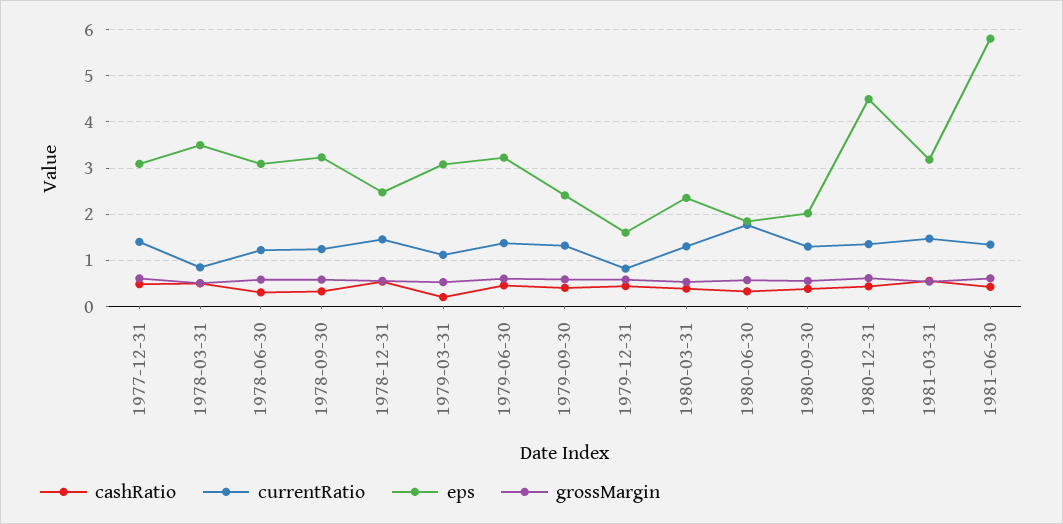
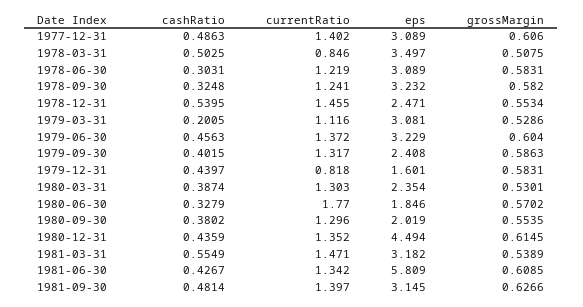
  {
    "cashRatio": {
      "1977-12-31": 0.4863,
      "1978-03-31": 0.5025,
      "1978-06-30": 0.3031,
      "1978-09-30": 0.3248,
      "1978-12-31": 0.5395,
      "1979-03-31": 0.2005,
      "1979-06-30": 0.4563,
      "1979-09-30": 0.4015,
      "1979-12-31": 0.4397,
      "1980-03-31": 0.3874,
      "1980-06-30": 0.3279,
      "1980-09-30": 0.3802,
      "1980-12-31": 0.4359,
      "1981-03-31": 0.5549,
-     "1981-06-30": 0.4267
+     "1981-06-30": 0.4267,
+     "1981-09-30": 0.4814
    },
    "currentRatio": {
      "1977-12-31": 1.402,
      "1978-03-31": 0.846,
      "1978-06-30": 1.219,
      "1978-09-30": 1.241,
      "1978-12-31": 1.455,
      "1979-03-31": 1.116,
      "1979-06-30": 1.372,
      "1979-09-30": 1.317,
      "1979-12-31": 0.818,
      "1980-03-31": 1.303,
      "1980-06-30": 1.77,
      "1980-09-30": 1.296,
      "1980-12-31": 1.352,
      "1981-03-31": 1.471,
-     "1981-06-30": 1.342
+     "1981-06-30": 1.342,
+     "1981-09-30": 1.397
    },
    "eps": {
      "1977-12-31": 3.089,
      "1978-03-31": 3.497,
      "1978-06-30": 3.089,
      "1978-09-30": 3.232,
      "1978-12-31": 2.471,
      "1979-03-31": 3.081,
      "1979-06-30": 3.229,
      "1979-09-30": 2.408,
      "1979-12-31": 1.601,
      "1980-03-31": 2.354,
      "1980-06-30": 1.846,
      "1980-09-30": 2.019,
      "1980-12-31": 4.494,
      "1981-03-31": 3.182,
-     "1981-06-30": 5.809
+     "1981-06-30": 5.809,
+     "1981-09-30": 3.145
    },
    "grossMargin": {
      "1977-12-31": 0.606,
      "1978-03-31": 0.5075,
      "1978-06-30": 0.5831,
      "1978-09-30": 0.582,
      "1978-12-31": 0.5534,
      "1979-03-31": 0.5286,
      "1979-06-30": 0.604,
      "1979-09-30": 0.5863,
      "1979-12-31": 0.5831,
      "1980-03-31": 0.5301,
      "1980-06-30": 0.5702,
      "1980-09-30": 0.5535,
      "1980-12-31": 0.6145,
      "1981-03-31": 0.5389,
-     "1981-06-30": 0.6085
+     "1981-06-30": 0.6085,
+     "1981-09-30": 0.6266
    }
  }

